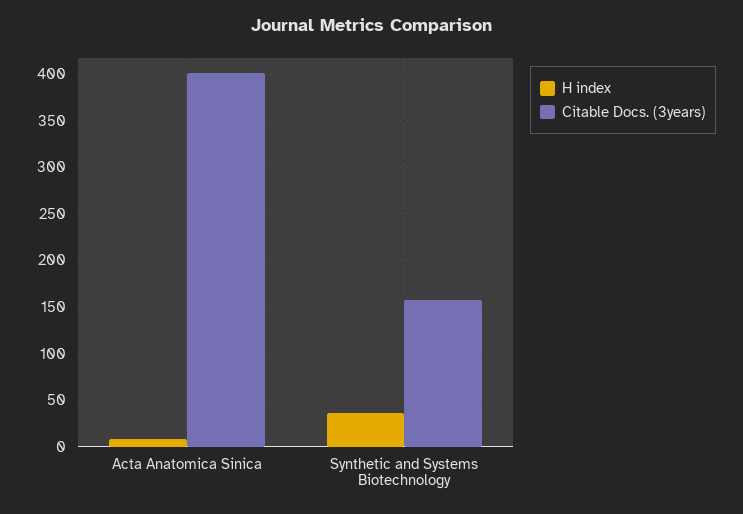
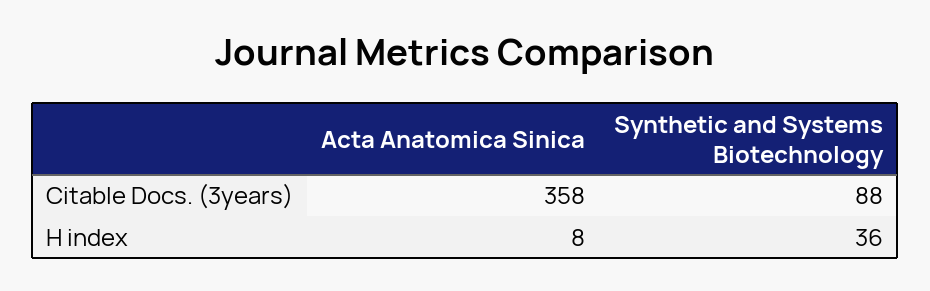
  {
    "H index": {
      "Acta Anatomica Sinica": 8,
      "Synthetic and Systems Biotechnology": 36
    },
    "Citable Docs. (3years)": {
-     "Acta Anatomica Sinica": 400,
+     "Acta Anatomica Sinica": 358,
-     "Synthetic and Systems Biotechnology": 160
+     "Synthetic and Systems Biotechnology": 88
    }
  }

